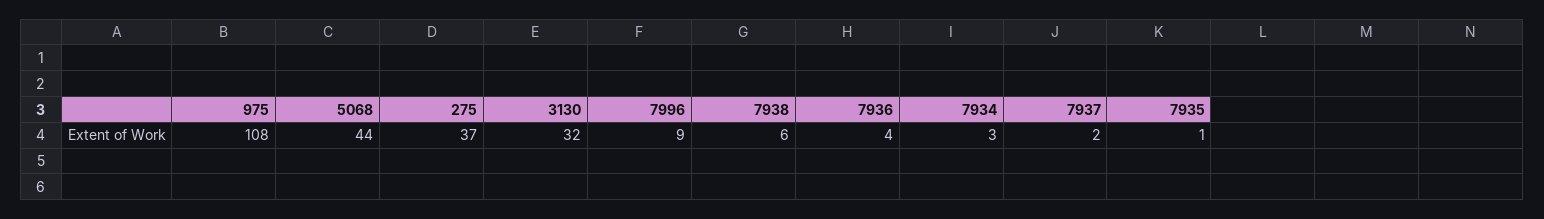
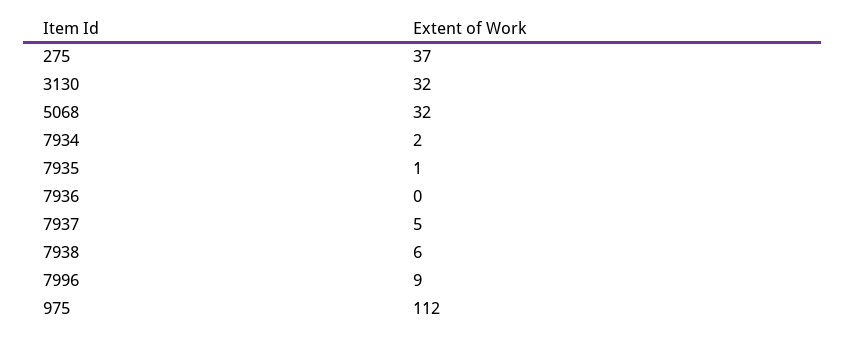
  {
-   "975": 108,
+   "975": 112,
-   "5068": 44,
+   "5068": 32,
    "275": 37,
    "3130": 32,
    "7996": 9,
    "7938": 6,
-   "7936": 4,
+   "7936": 0,
-   "7934": 3,
+   "7934": 2,
-   "7937": 2,
+   "7937": 5,
    "7935": 1
  }

